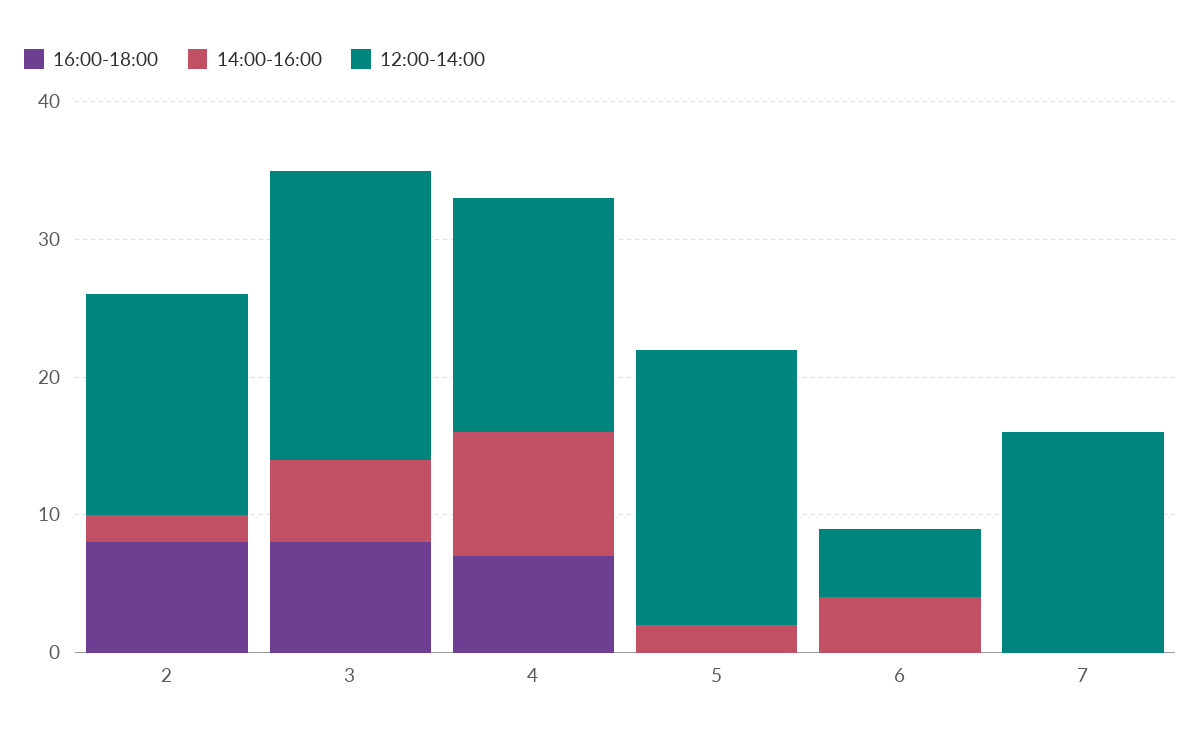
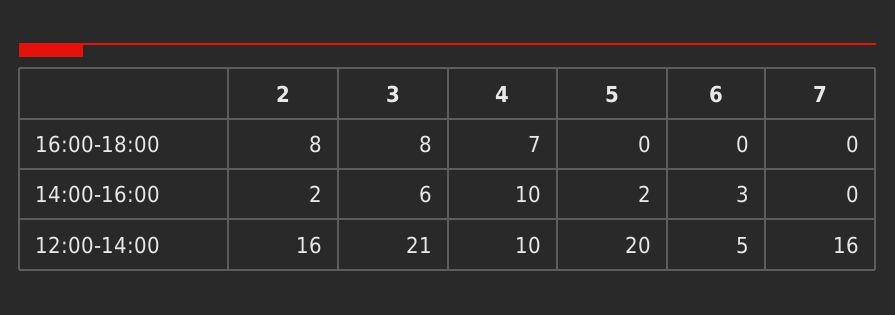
  {
    "16:00-18:00": {
      "2": 8,
      "3": 8,
      "4": 7,
      "5": 0,
      "6": 0,
      "7": 0
    },
    "14:00-16:00": {
      "2": 2,
      "3": 6,
-     "4": 9,
+     "4": 10,
      "5": 2,
-     "6": 4,
+     "6": 3,
      "7": 0
    },
    "12:00-14:00": {
      "2": 16,
      "3": 21,
-     "4": 17,
+     "4": 10,
      "5": 20,
      "6": 5,
      "7": 16
    }
  }

